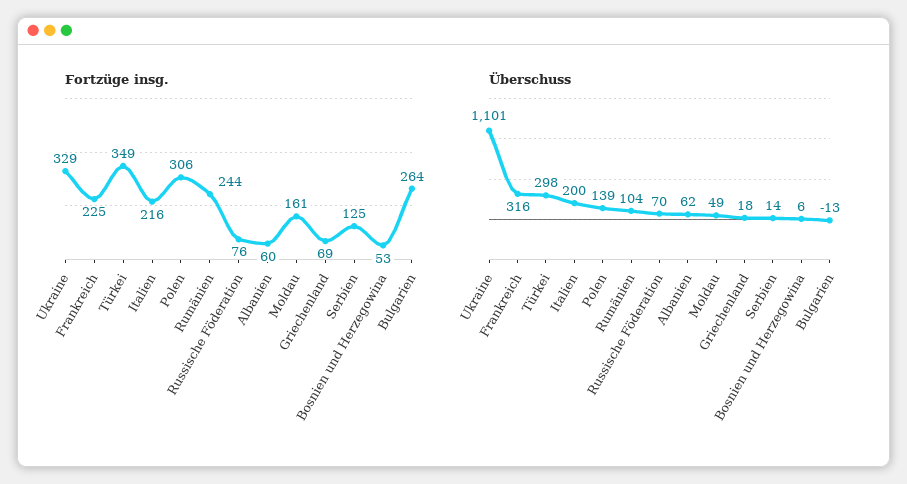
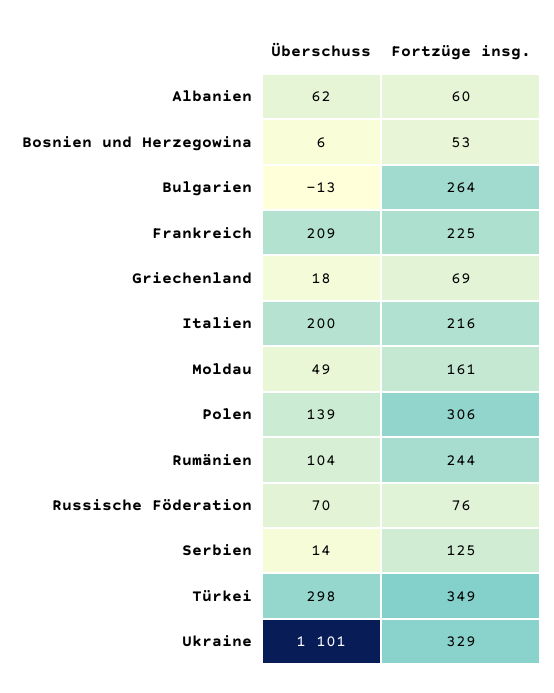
  {
    "Fortzüge insg.": {
      "Ukraine": 329,
      "Frankreich": 225,
      "Türkei": 349,
      "Italien": 216,
      "Polen": 306,
      "Rumänien": 244,
      "Russische Föderation": 76,
      "Albanien": 60,
      "Moldau": 161,
      "Griechenland": 69,
      "Serbien": 125,
      "Bosnien und Herzegowina": 53,
      "Bulgarien": 264
    },
    "Überschuss": {
      "Ukraine": 1101,
-     "Frankreich": 316,
+     "Frankreich": 209,
      "Türkei": 298,
      "Italien": 200,
      "Polen": 139,
      "Rumänien": 104,
      "Russische Föderation": 70,
      "Albanien": 62,
      "Moldau": 49,
      "Griechenland": 18,
      "Serbien": 14,
      "Bosnien und Herzegowina": 6,
      "Bulgarien": -13
    }
  }

